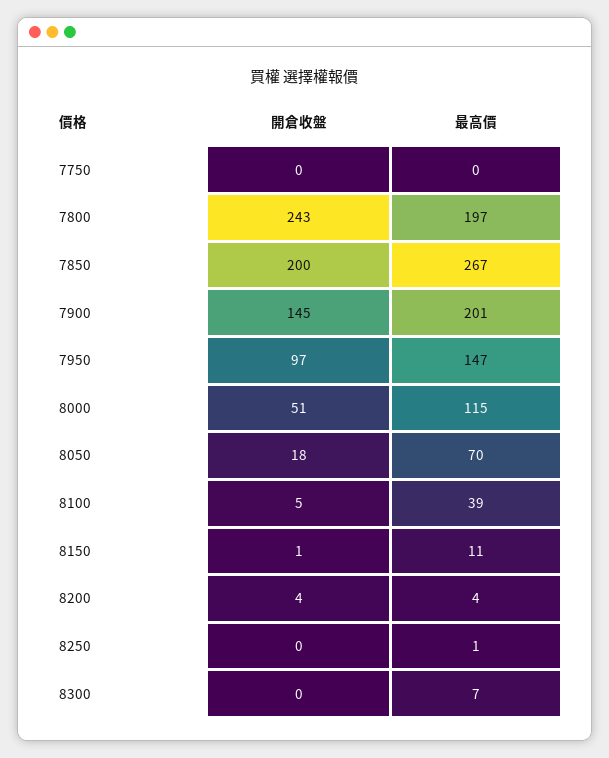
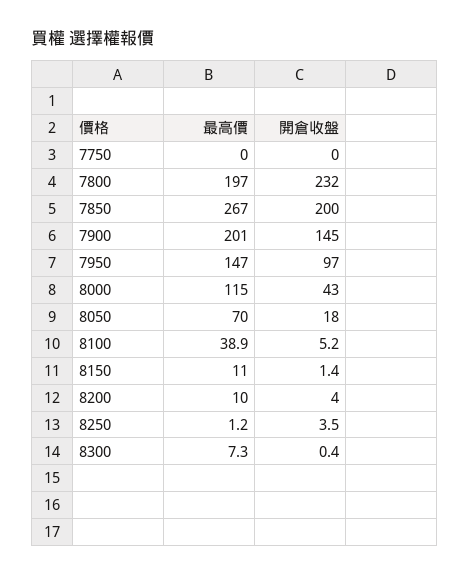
  {
    "開倉收盤": {
      "7750": 0,
-     "7800": 243,
+     "7800": 232,
      "7850": 200,
      "7900": 145,
      "7950": 97,
-     "8000": 51,
+     "8000": 43,
      "8050": 18,
      "8100": 5.2,
      "8150": 1.4,
      "8200": 4,
-     "8250": 0,
+     "8250": 3.5,
      "8300": 0.4
    },
    "最高價": {
      "7750": 0,
      "7800": 197,
      "7850": 267,
      "7900": 201,
      "7950": 147,
      "8000": 115,
      "8050": 70,
      "8100": 38.9,
      "8150": 11,
-     "8200": 4,
+     "8200": 10,
      "8250": 1.2,
      "8300": 7.3
    }
  }

